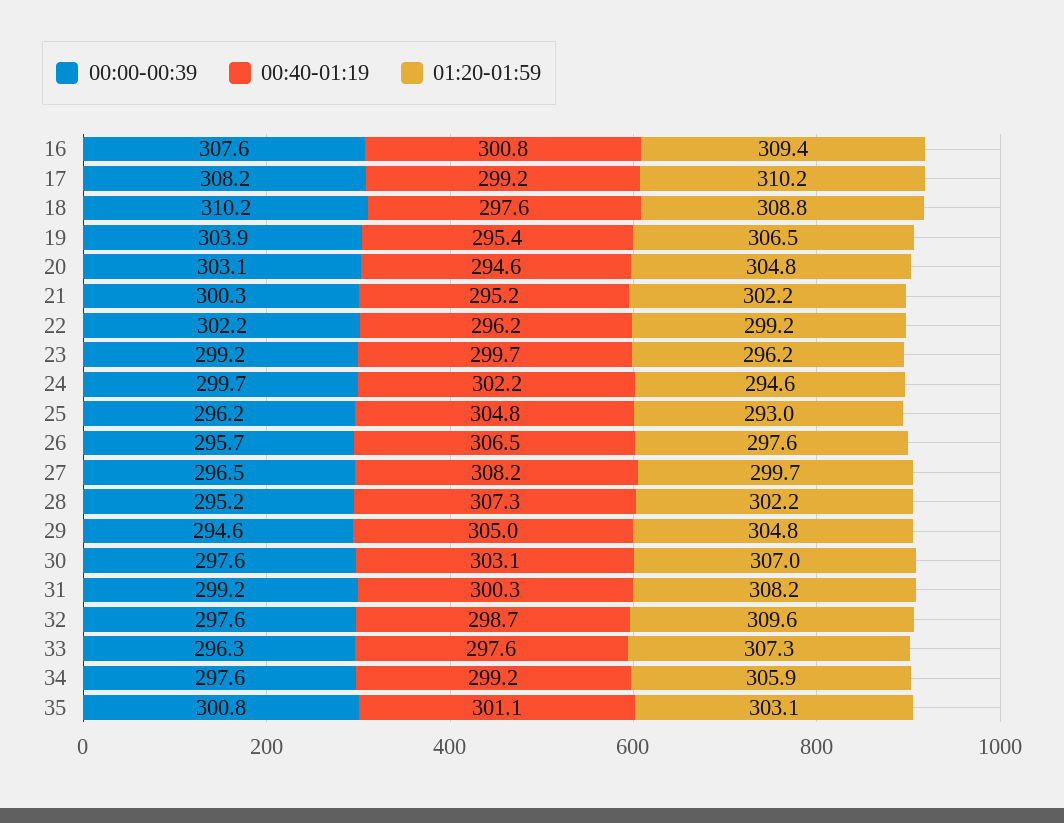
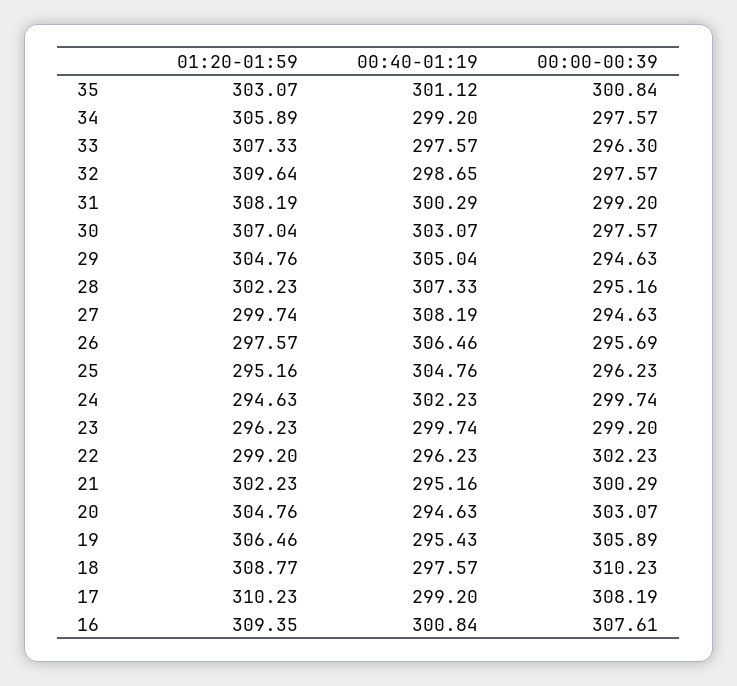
  {
    "00:00-00:39": {
      "16": 307.61,
      "17": 308.19,
      "18": 310.23,
-     "19": 303.9,
+     "19": 305.89,
      "20": 303.07,
      "21": 300.29,
      "22": 302.23,
      "23": 299.2,
      "24": 299.74,
      "25": 296.23,
      "26": 295.69,
-     "27": 296.5,
+     "27": 294.63,
      "28": 295.16,
      "29": 294.63,
      "30": 297.57,
      "31": 299.2,
      "32": 297.57,
      "33": 296.3,
      "34": 297.57,
      "35": 300.84
    },
    "00:40-01:19": {
      "16": 300.84,
      "17": 299.2,
      "18": 297.57,
      "19": 295.43,
      "20": 294.63,
      "21": 295.16,
      "22": 296.23,
      "23": 299.74,
      "24": 302.23,
      "25": 304.76,
      "26": 306.46,
      "27": 308.19,
      "28": 307.33,
      "29": 305.04,
      "30": 303.07,
      "31": 300.29,
      "32": 298.65,
      "33": 297.57,
      "34": 299.2,
      "35": 301.12
    },
    "01:20-01:59": {
      "16": 309.35,
      "17": 310.23,
      "18": 308.77,
      "19": 306.46,
      "20": 304.76,
      "21": 302.23,
      "22": 299.2,
      "23": 296.23,
      "24": 294.63,
-     "25": 293,
+     "25": 295.16,
      "26": 297.57,
      "27": 299.74,
      "28": 302.23,
      "29": 304.76,
      "30": 307.04,
      "31": 308.19,
      "32": 309.64,
      "33": 307.33,
      "34": 305.89,
      "35": 303.07
    }
  }

